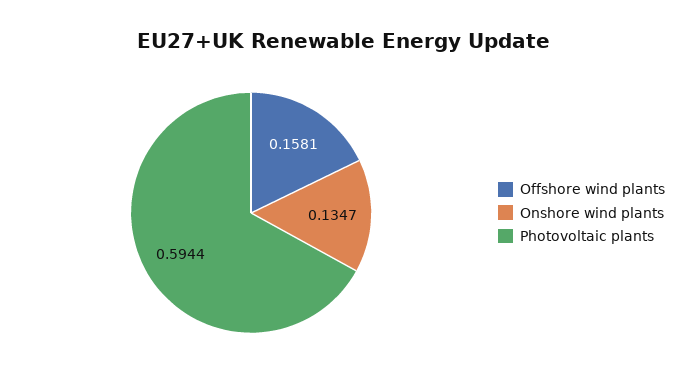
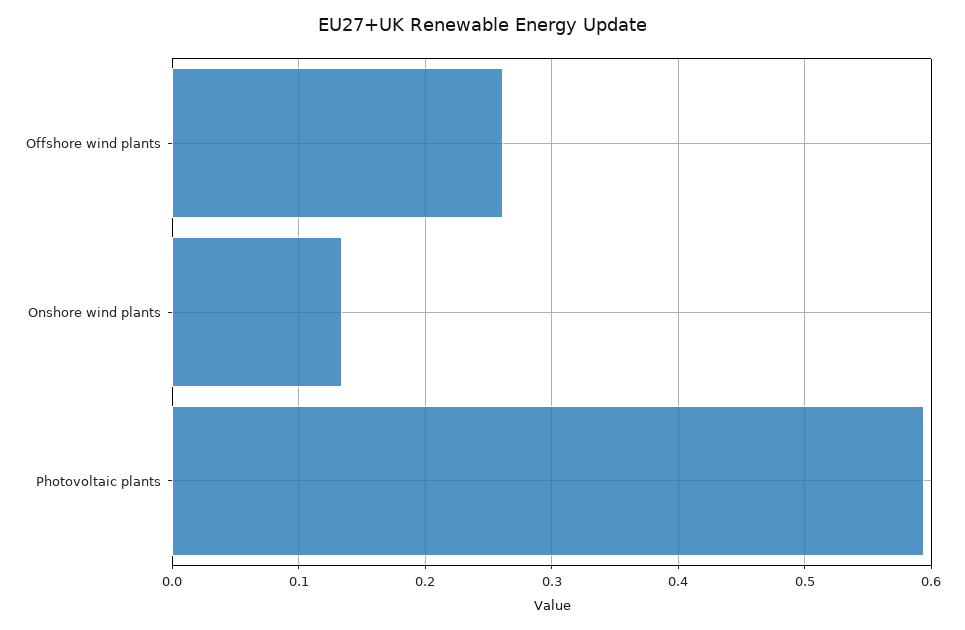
  {
-   "Offshore wind plants": 0.1581,
+   "Offshore wind plants": 0.26,
    "Onshore wind plants": 0.1347,
    "Photovoltaic plants": 0.5944
  }

